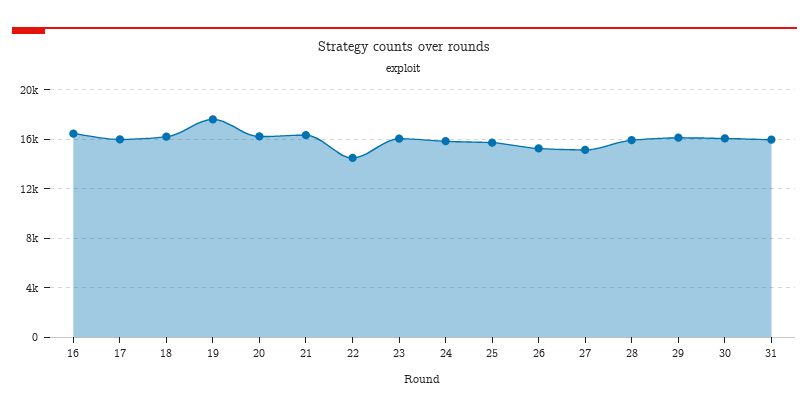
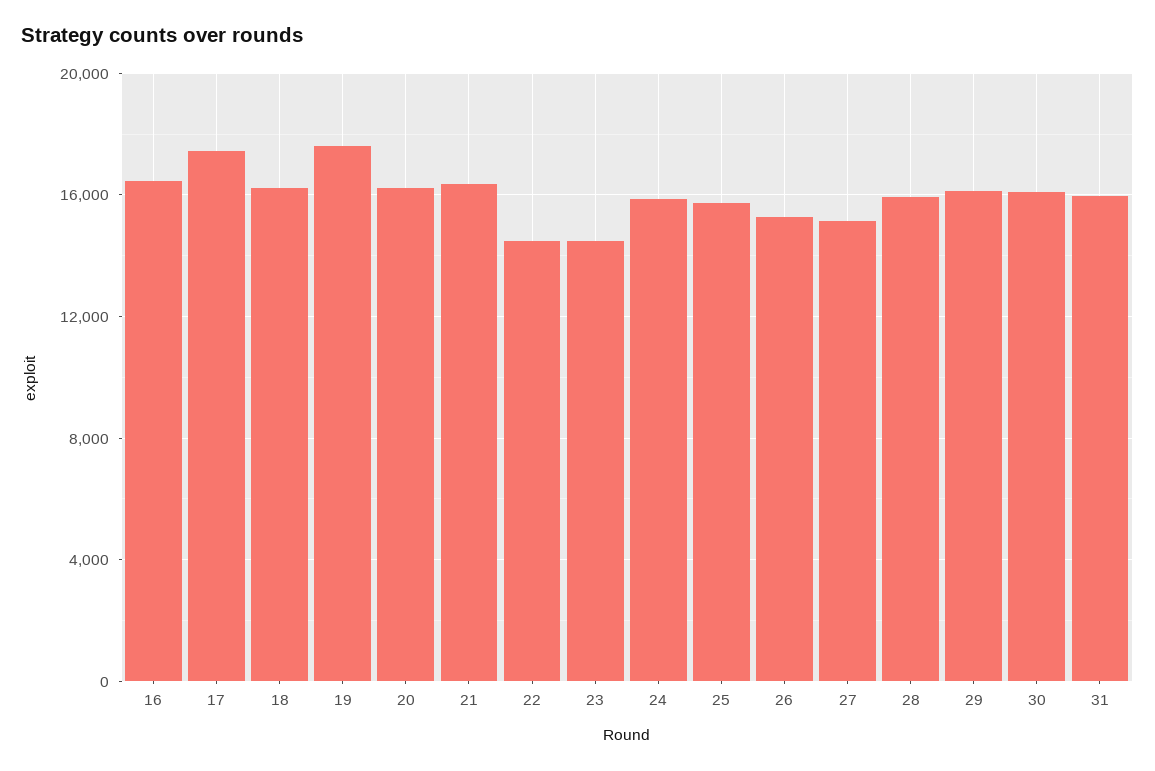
  {
    "16": 16500,
-   "17": 16000,
+   "17": 17500,
    "18": 16000,
    "19": 17500,
    "20": 16000,
    "21": 16500,
    "22": 14500,
-   "23": 16000,
+   "23": 14500,
    "24": 16000,
    "25": 15500,
    "26": 15500,
    "27": 15000,
    "28": 16000,
    "29": 16000,
    "30": 16000,
    "31": 16000
  }

